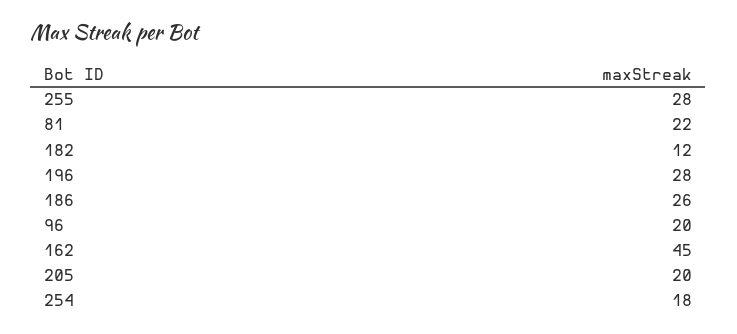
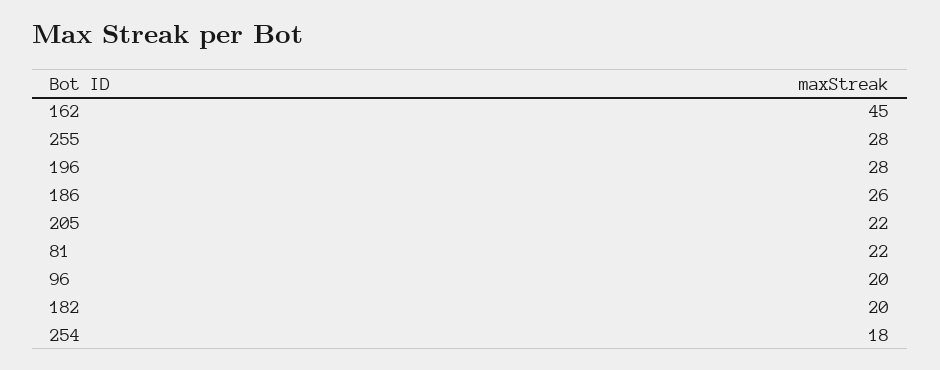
  {
    "255": 28,
    "81": 22,
-   "182": 12,
+   "182": 20,
    "196": 28,
    "186": 26,
    "96": 20,
    "162": 45,
-   "205": 20,
+   "205": 22,
    "254": 18
  }

